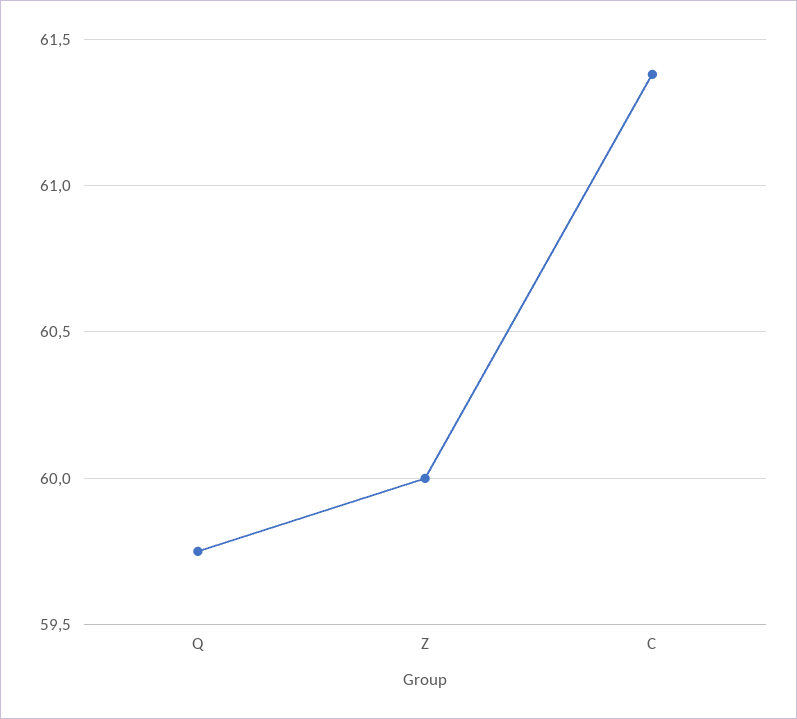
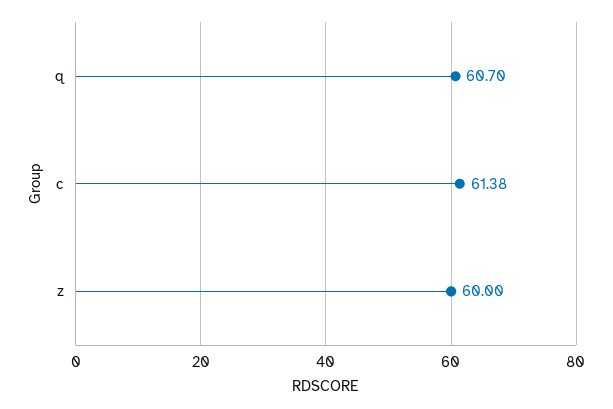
  {
-   "Q": 59.75,
+   "Q": 60.7,
    "Z": 60,
    "C": 61.38
  }

